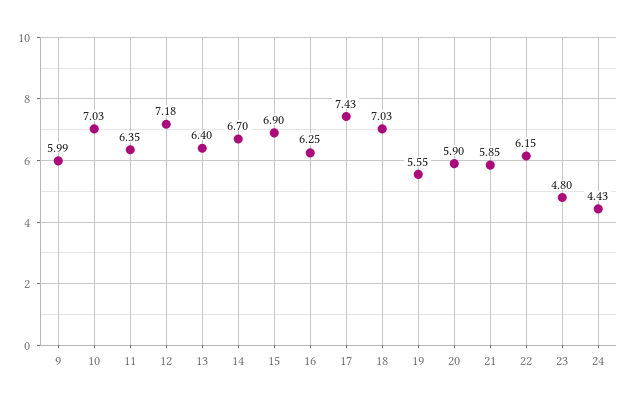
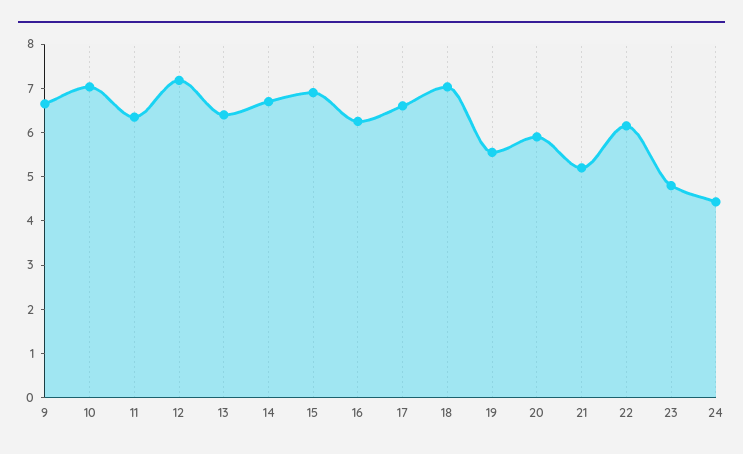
  {
-   "9": 5.99,
+   "9": 6.6,
    "10": 7.03,
    "11": 6.35,
    "12": 7.18,
    "13": 6.4,
    "14": 6.7,
    "15": 6.9,
    "16": 6.25,
-   "17": 7.43,
+   "17": 6.6,
    "18": 7.03,
    "19": 5.55,
    "20": 5.9,
-   "21": 5.85,
+   "21": 5.2,
    "22": 6.15,
    "23": 4.8,
    "24": 4.43
  }

